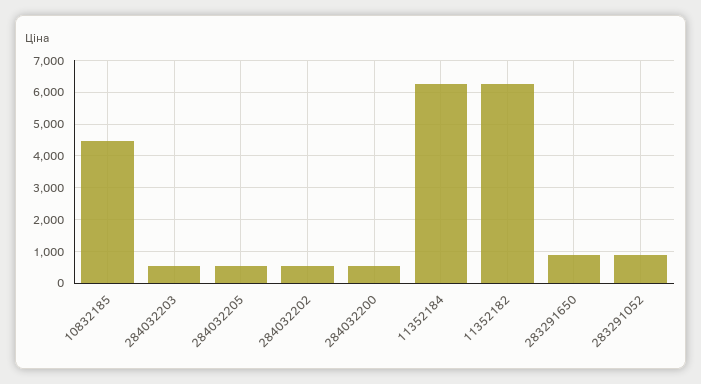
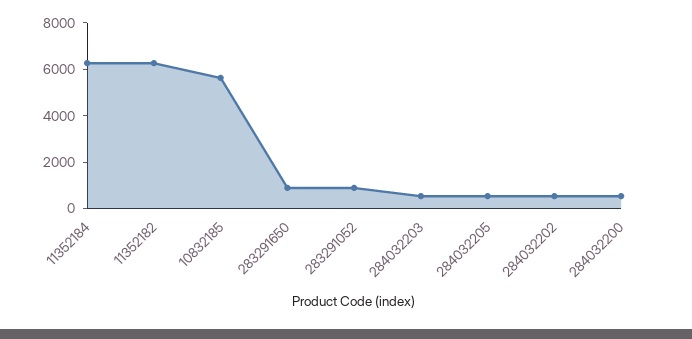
  {
-   "10832185": 4400,
+   "10832185": 5500,
    "284032203": 600,
    "284032205": 600,
    "284032202": 600,
    "284032200": 600,
    "11352184": 6200,
    "11352182": 6200,
    "283291650": 800,
    "283291052": 800
  }

